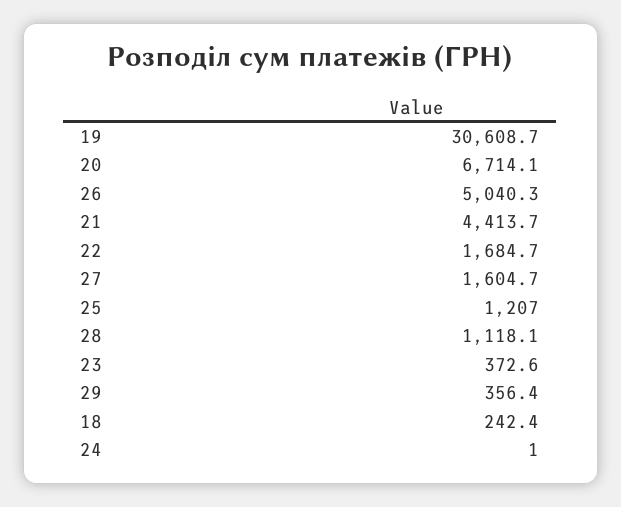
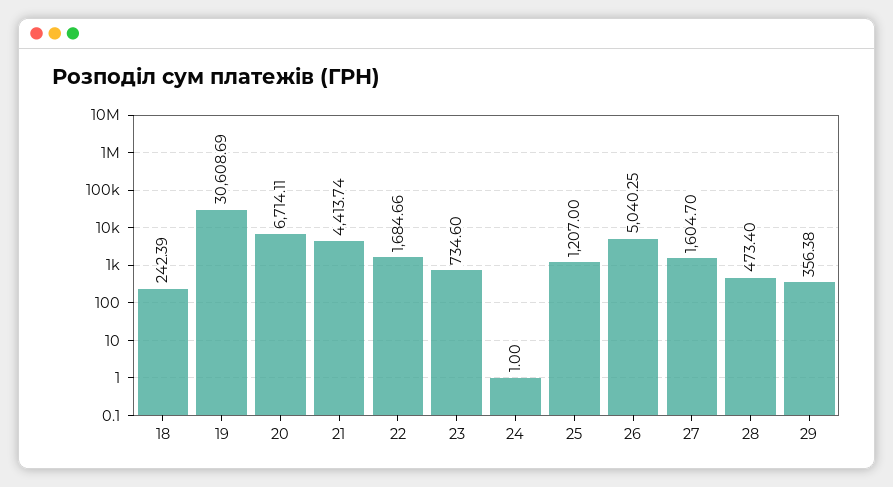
  {
    "19": 30608.69,
    "20": 6714.11,
    "26": 5040.25,
    "21": 4413.74,
    "22": 1684.66,
    "27": 1604.7,
    "25": 1207,
-   "28": 1118.1,
+   "28": 473.4,
-   "23": 372.6,
+   "23": 734.6,
    "29": 356.38,
    "18": 242.39,
    "24": 1
  }

